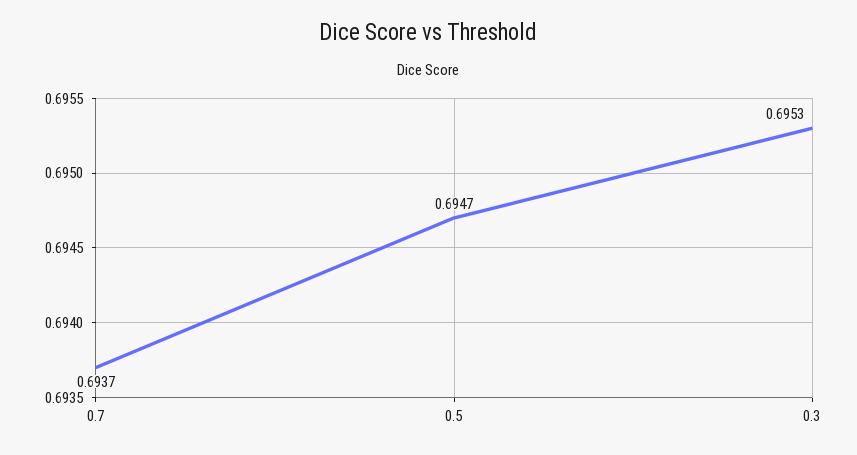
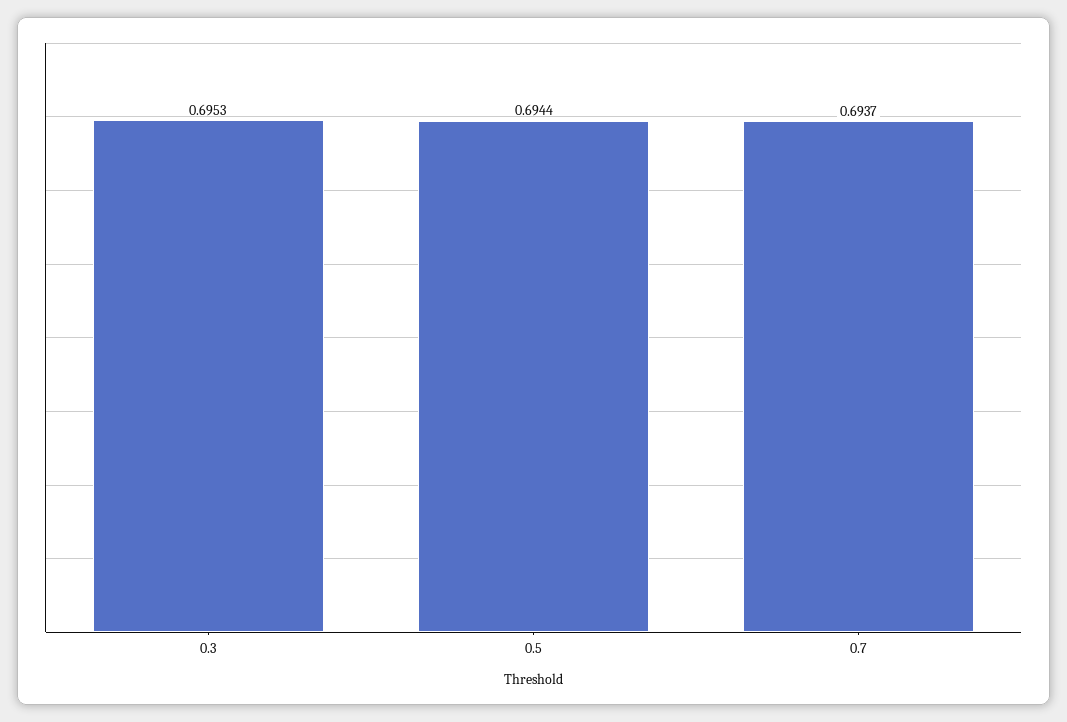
  {
    "0.7": 0.6937,
-   "0.5": 0.6947,
+   "0.5": 0.6944,
    "0.3": 0.6953
  }

